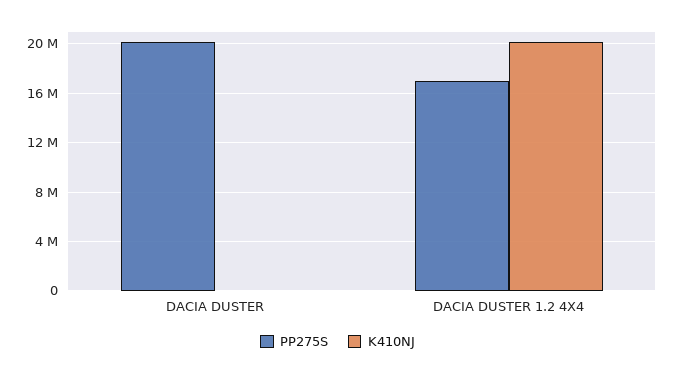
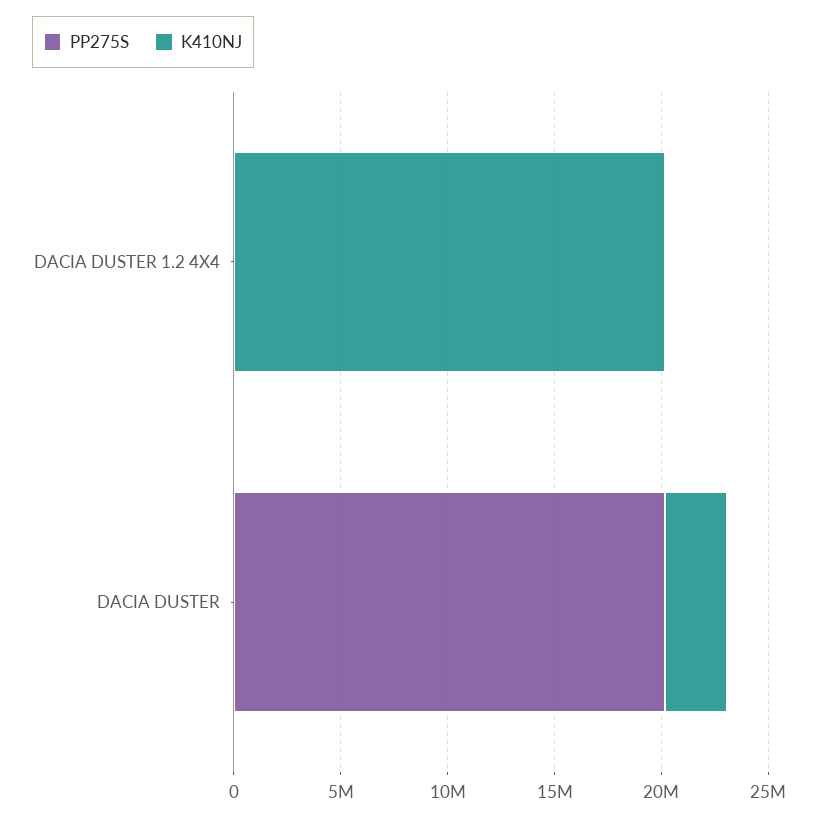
  {
    "PP275S": {
      "DACIA DUSTER": 20000000,
-     "DACIA DUSTER 1.2 4X4": 17000000
+     "DACIA DUSTER 1.2 4X4": 0
    },
    "K410NJ": {
-     "DACIA DUSTER": 0,
+     "DACIA DUSTER": 3000000,
      "DACIA DUSTER 1.2 4X4": 20000000
    }
  }

